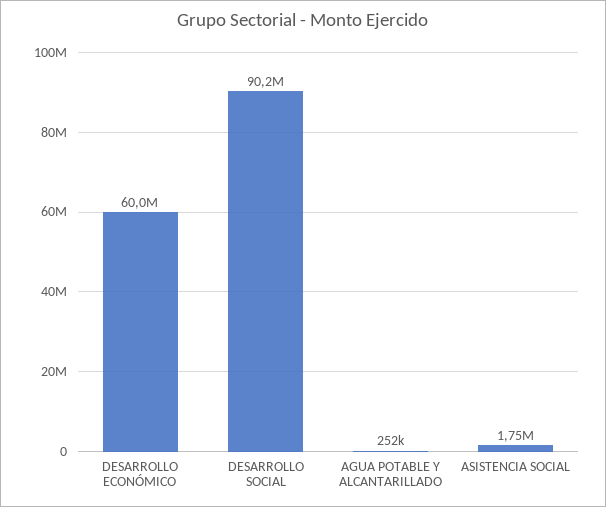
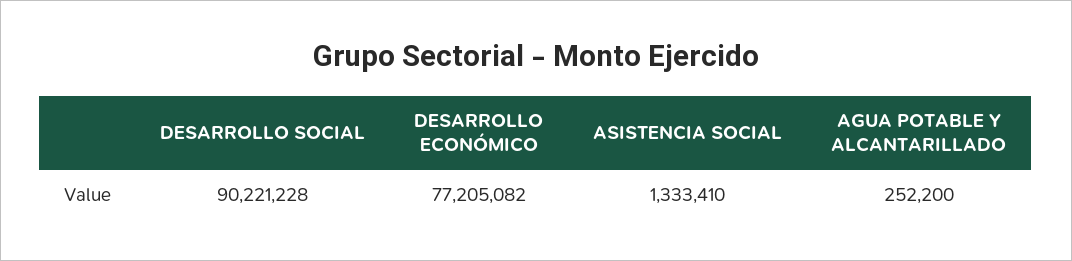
  {
-   "DESARROLLO ECONÓMICO": 60000000,
+   "DESARROLLO ECONÓMICO": 77205082,
    "DESARROLLO SOCIAL": 90221228,
    "AGUA POTABLE Y ALCANTARILLADO": 252200,
-   "ASISTENCIA SOCIAL": 1750000
+   "ASISTENCIA SOCIAL": 1333410
  }

